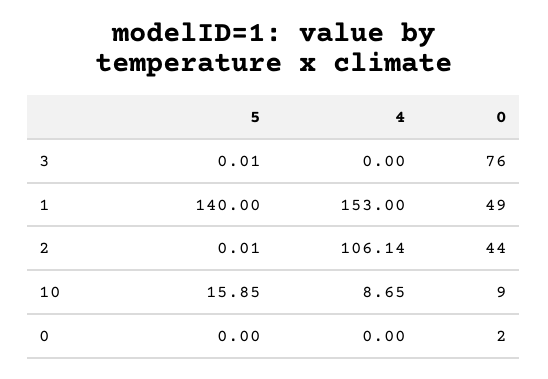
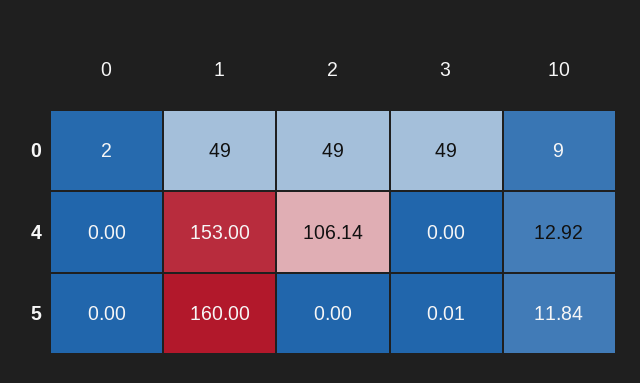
  {
    "5": {
      "3": 0.01,
-     "1": 140,
+     "1": 160,
-     "2": 0.01,
+     "2": 0,
-     "10": 15.85,
+     "10": 11.84,
      "0": 0
    },
    "4": {
      "3": 0,
      "1": 153,
      "2": 106.14,
-     "10": 8.65,
+     "10": 12.92,
      "0": 0
    },
    "0": {
-     "3": 76,
+     "3": 49,
      "1": 49,
-     "2": 44,
+     "2": 49,
      "10": 9,
      "0": 2
    }
  }

